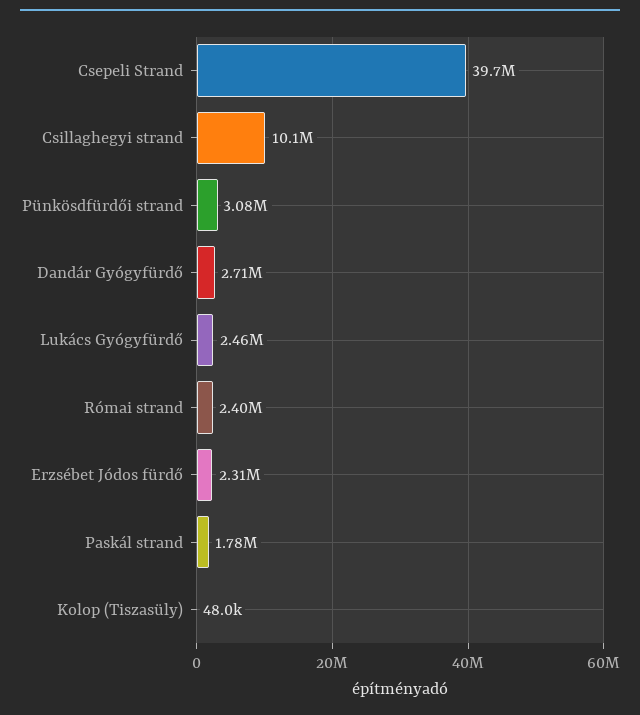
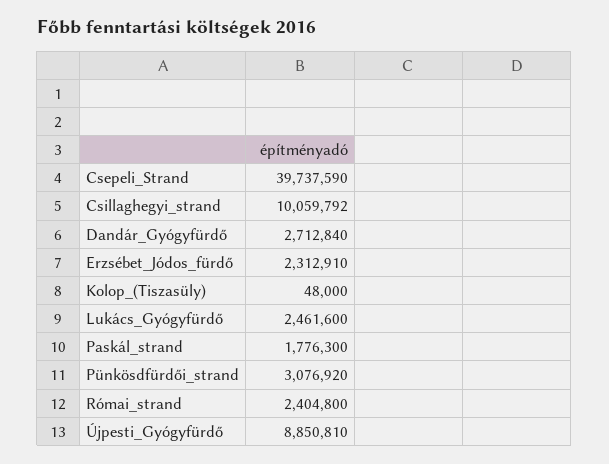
  {
    "Csepeli Strand": 39737590,
    "Csillaghegyi strand": 10059792,
    "Pünkösdfürdői strand": 3076920,
    "Dandár Gyógyfürdő": 2712840,
    "Lukács Gyógyfürdő": 2461600,
    "Római strand": 2404800,
    "Erzsébet Jódos fürdő": 2312910,
    "Paskál strand": 1776300,
-   "Kolop (Tiszasüly)": 48000
+   "Kolop (Tiszasüly)": 48000,
+   "Újpesti_Gyógyfürdő": 8850810
  }

